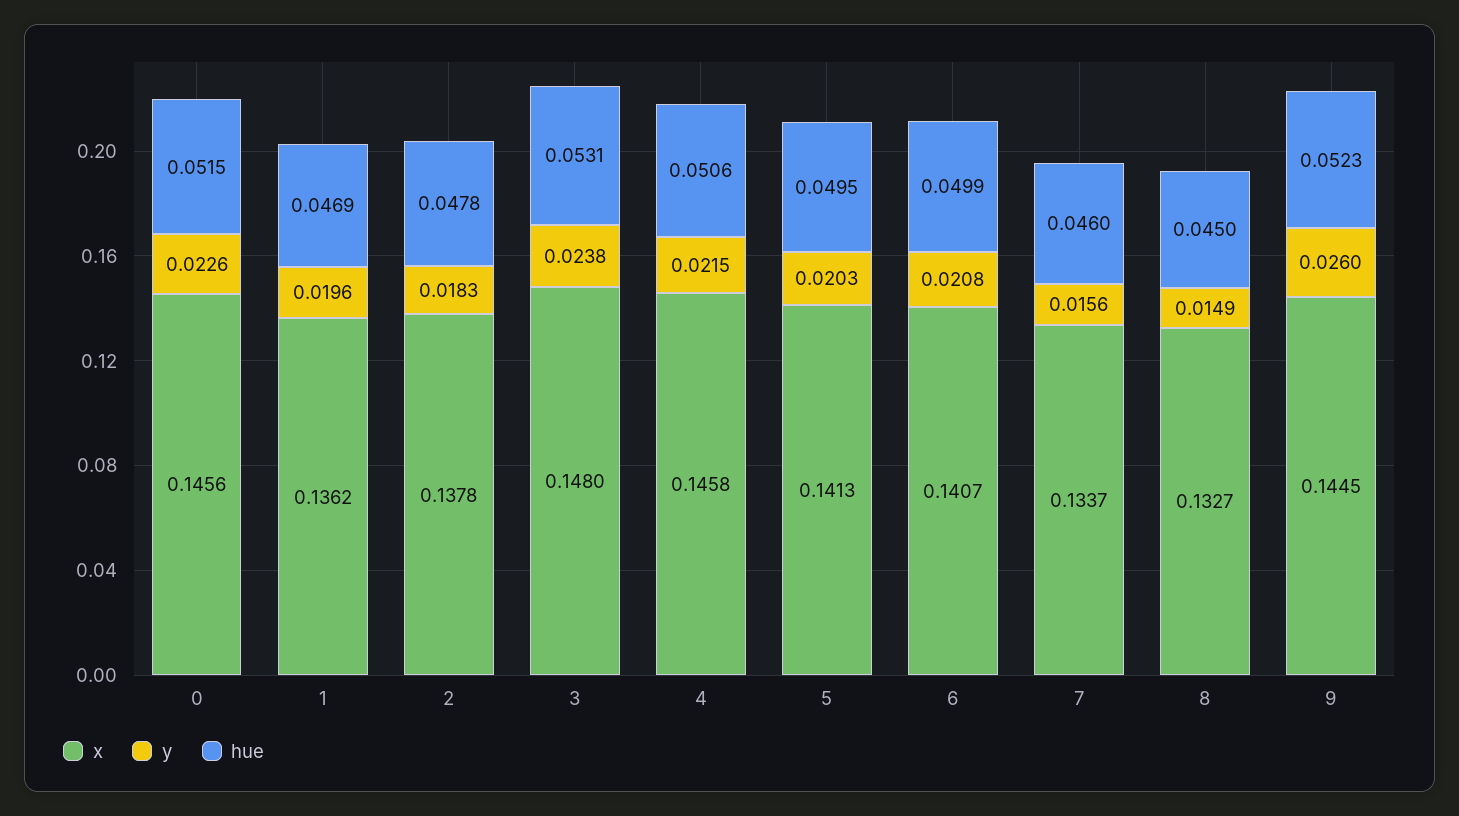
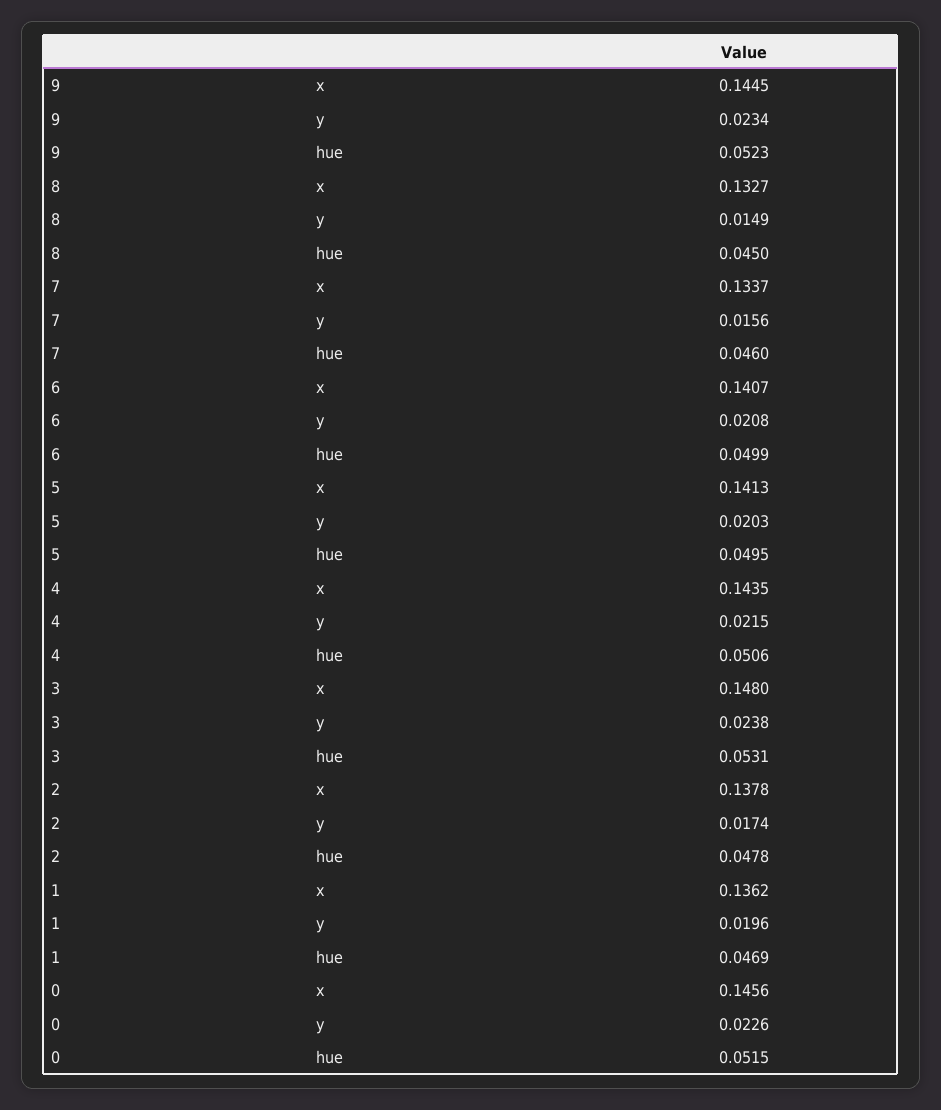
  {
    "x": {
      "0": 0.1456,
      "1": 0.1362,
      "2": 0.1378,
      "3": 0.148,
-     "4": 0.1458,
+     "4": 0.1435,
      "5": 0.1413,
      "6": 0.1407,
      "7": 0.1337,
      "8": 0.1327,
      "9": 0.1445
    },
    "y": {
      "0": 0.0226,
      "1": 0.0196,
-     "2": 0.0183,
+     "2": 0.0174,
      "3": 0.0238,
      "4": 0.0215,
      "5": 0.0203,
      "6": 0.0208,
      "7": 0.0156,
      "8": 0.0149,
-     "9": 0.026
+     "9": 0.0234
    },
    "hue": {
      "0": 0.0515,
      "1": 0.0469,
      "2": 0.0478,
      "3": 0.0531,
      "4": 0.0506,
      "5": 0.0495,
      "6": 0.0499,
      "7": 0.046,
      "8": 0.045,
      "9": 0.0523
    }
  }

